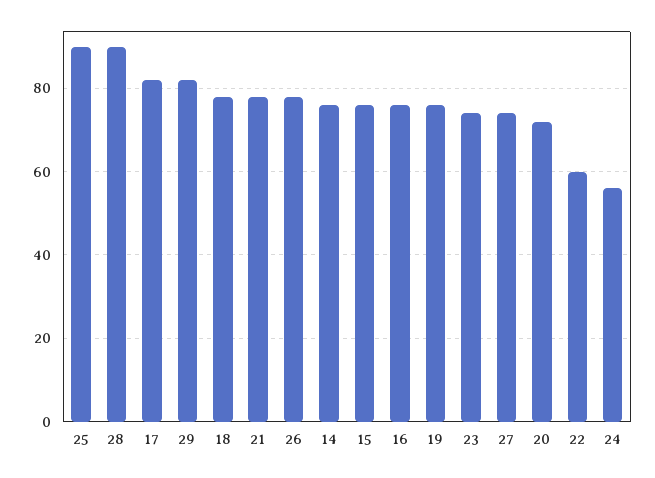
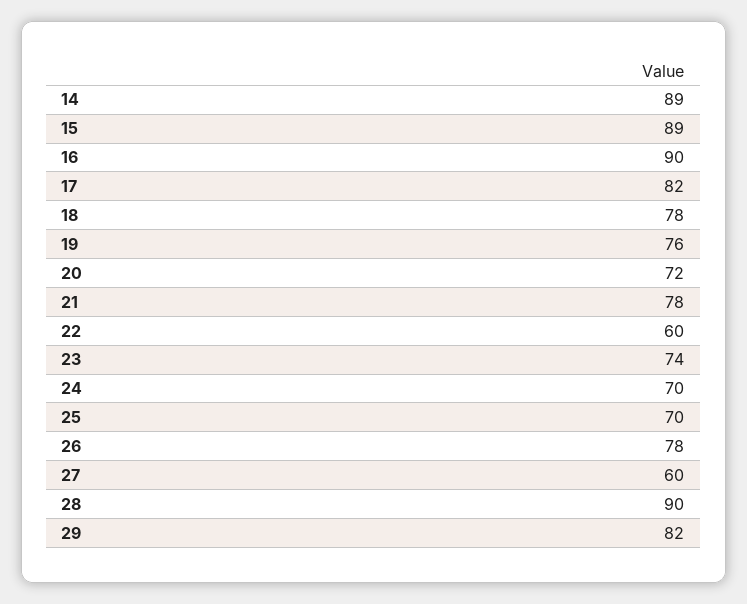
  {
-   "25": 90,
+   "25": 70,
    "28": 90,
    "17": 82,
    "29": 82,
    "18": 78,
    "21": 78,
    "26": 78,
-   "14": 75,
+   "14": 89,
-   "15": 75,
+   "15": 89,
-   "16": 75,
+   "16": 90,
    "19": 76,
    "23": 74,
-   "27": 75,
+   "27": 60,
    "20": 72,
    "22": 60,
-   "24": 55
+   "24": 70
  }

